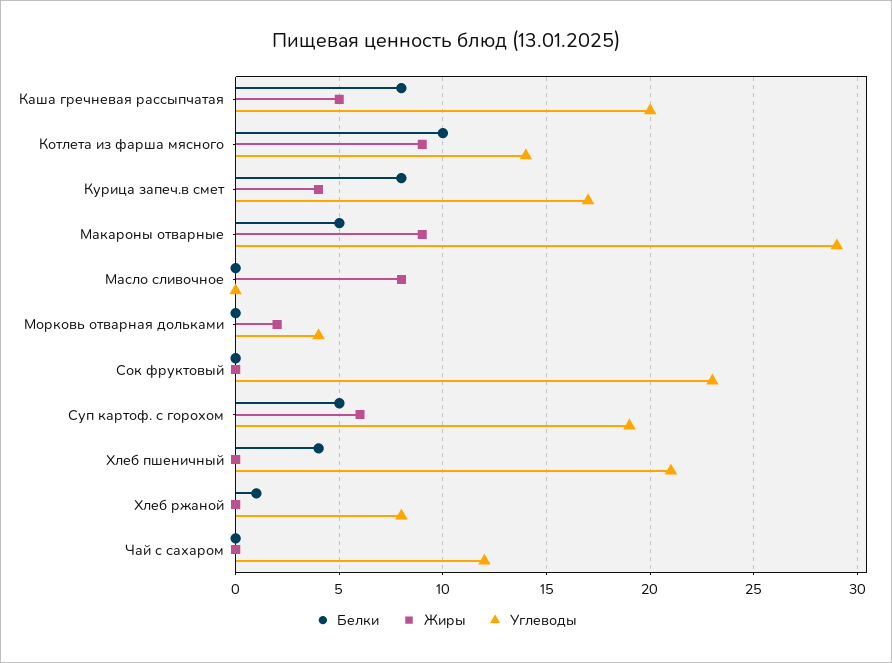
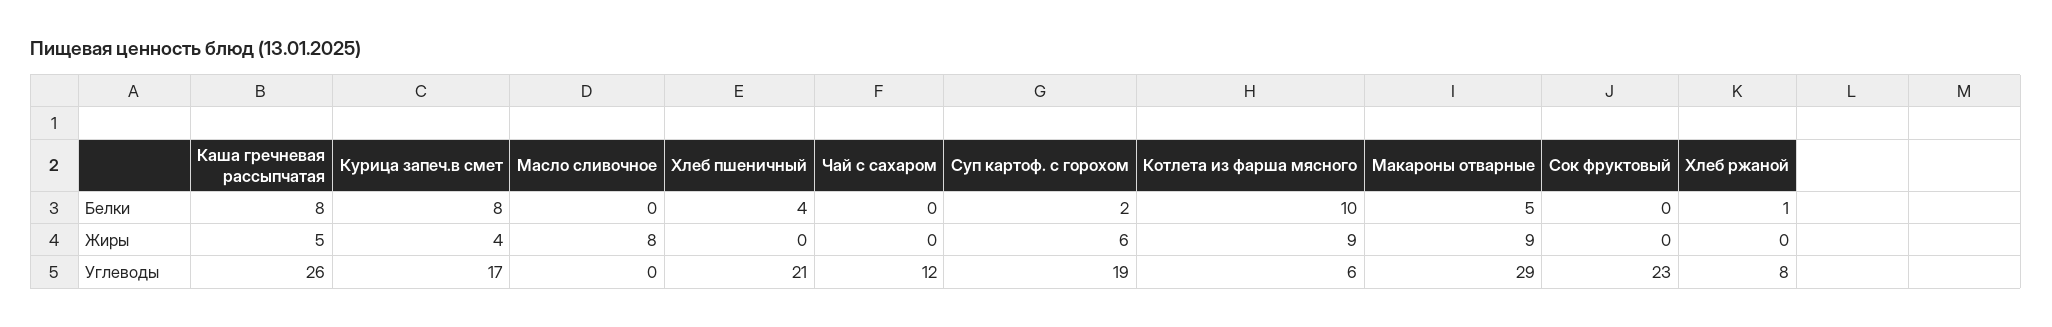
  {
    "Белки": {
      "Каша гречневая рассыпчатая": 8,
      "Котлета из фарша мясного": 10,
      "Курица запеч.в смет": 8,
      "Макароны отварные": 5,
      "Масло сливочное": 0,
-     "Морковь отварная дольками": 0,
      "Сок фруктовый": 0,
-     "Суп картоф. с горохом": 5,
+     "Суп картоф. с горохом": 2,
      "Хлеб пшеничный": 4,
      "Хлеб ржаной": 1,
      "Чай с сахаром": 0
    },
    "Жиры": {
      "Каша гречневая рассыпчатая": 5,
      "Котлета из фарша мясного": 9,
      "Курица запеч.в смет": 4,
      "Макароны отварные": 9,
      "Масло сливочное": 8,
-     "Морковь отварная дольками": 2,
      "Сок фруктовый": 0,
      "Суп картоф. с горохом": 6,
      "Хлеб пшеничный": 0,
      "Хлеб ржаной": 0,
      "Чай с сахаром": 0
    },
    "Углеводы": {
-     "Каша гречневая рассыпчатая": 20,
+     "Каша гречневая рассыпчатая": 26,
-     "Котлета из фарша мясного": 14,
+     "Котлета из фарша мясного": 6,
      "Курица запеч.в смет": 17,
      "Макароны отварные": 29,
      "Масло сливочное": 0,
-     "Морковь отварная дольками": 4,
      "Сок фруктовый": 23,
      "Суп картоф. с горохом": 19,
      "Хлеб пшеничный": 21,
      "Хлеб ржаной": 8,
      "Чай с сахаром": 12
    }
  }

